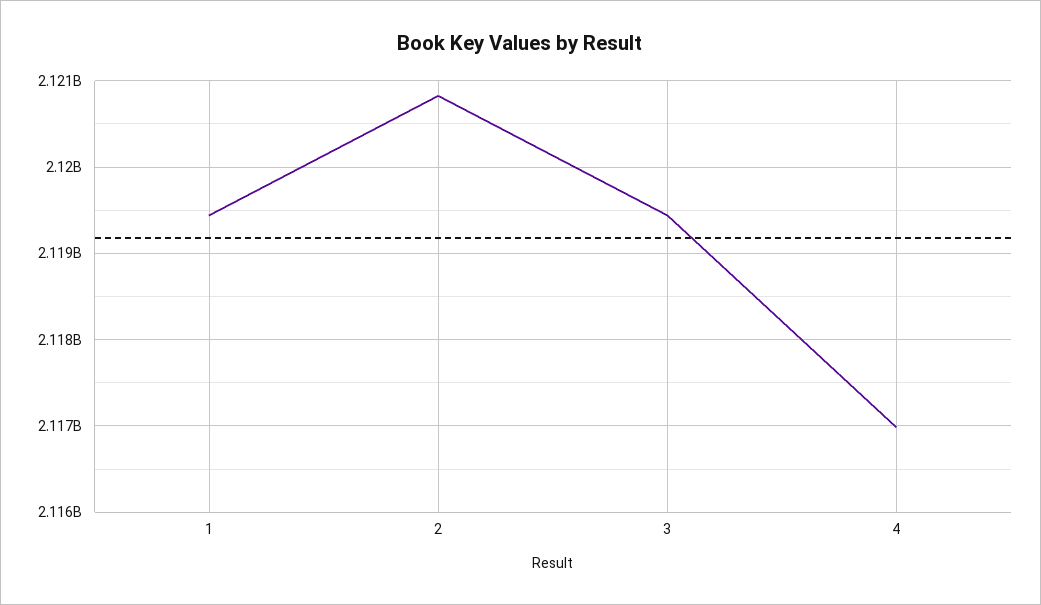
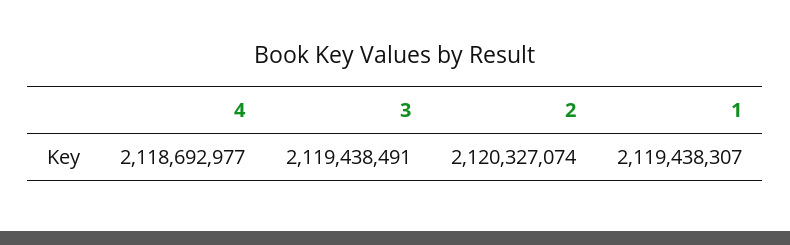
  {
    "1": 2119438307,
-   "2": 2120800000,
+   "2": 2120327074,
    "3": 2119438491,
-   "4": 2117000000
+   "4": 2118692977
  }

